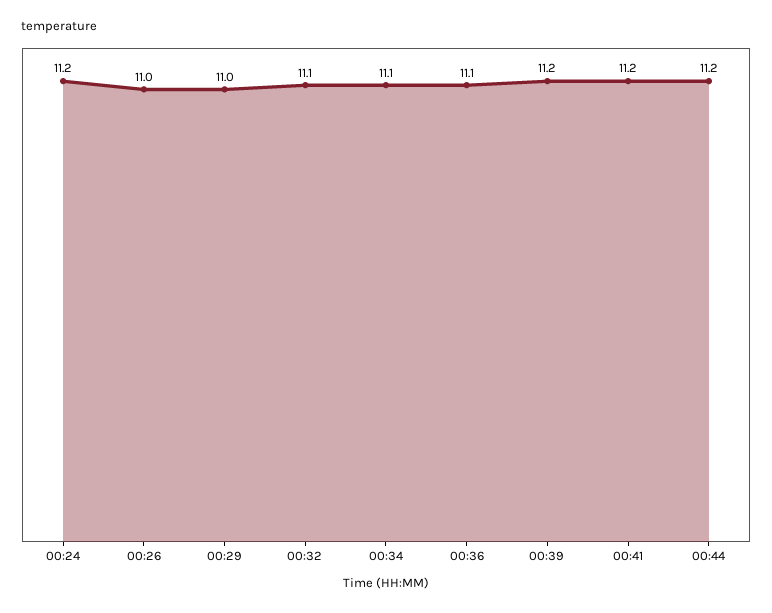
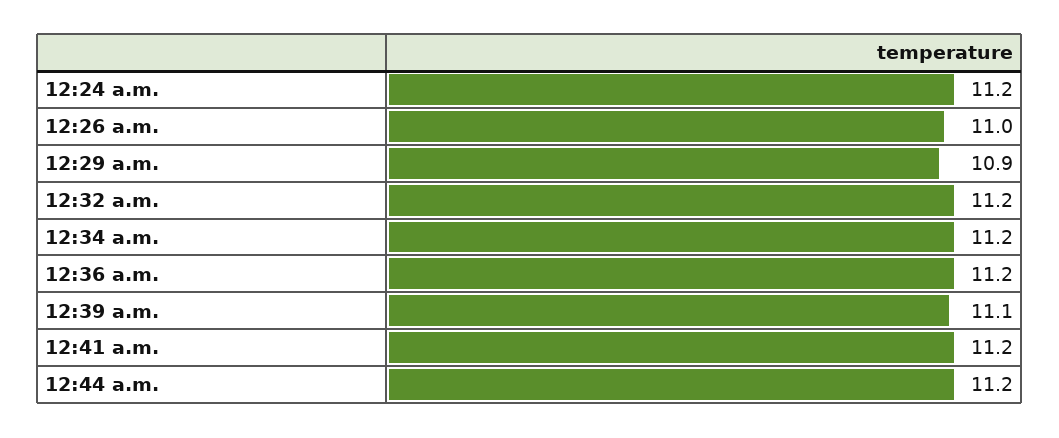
  {
    "00:24": 11.2,
    "00:26": 11,
-   "00:29": 11,
+   "00:29": 10.9,
-   "00:32": 11.1,
+   "00:32": 11.2,
-   "00:34": 11.1,
+   "00:34": 11.2,
-   "00:36": 11.1,
+   "00:36": 11.2,
-   "00:39": 11.2,
+   "00:39": 11.1,
    "00:41": 11.2,
    "00:44": 11.2
  }

